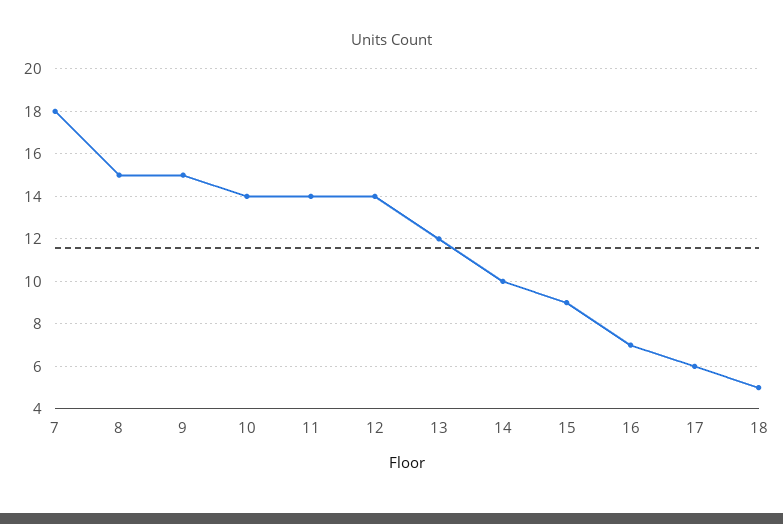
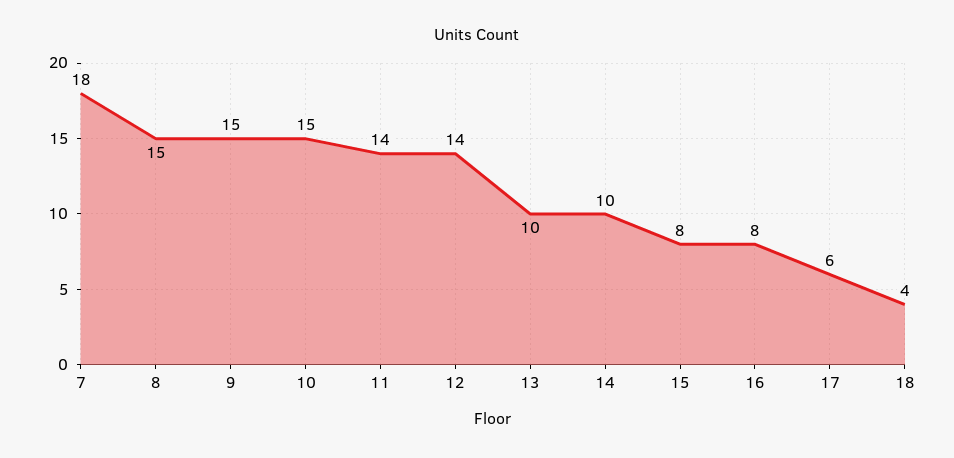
  {
    "7": 18,
    "8": 15,
    "9": 15,
-   "10": 14,
+   "10": 15,
    "11": 14,
    "12": 14,
-   "13": 12,
+   "13": 10,
    "14": 10,
-   "15": 9,
+   "15": 8,
-   "16": 7,
+   "16": 8,
    "17": 6,
-   "18": 5
+   "18": 4
  }

